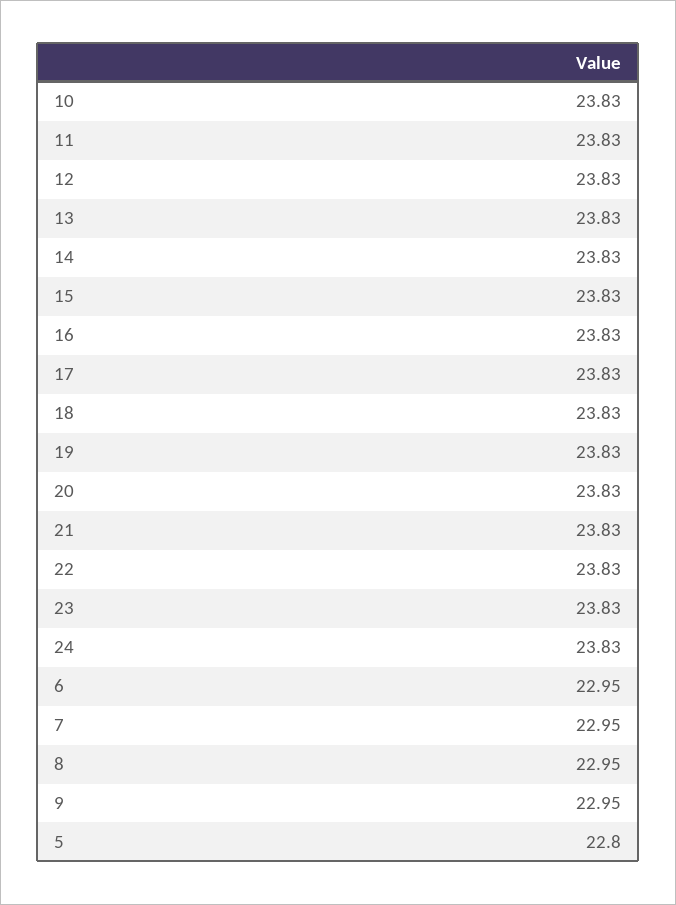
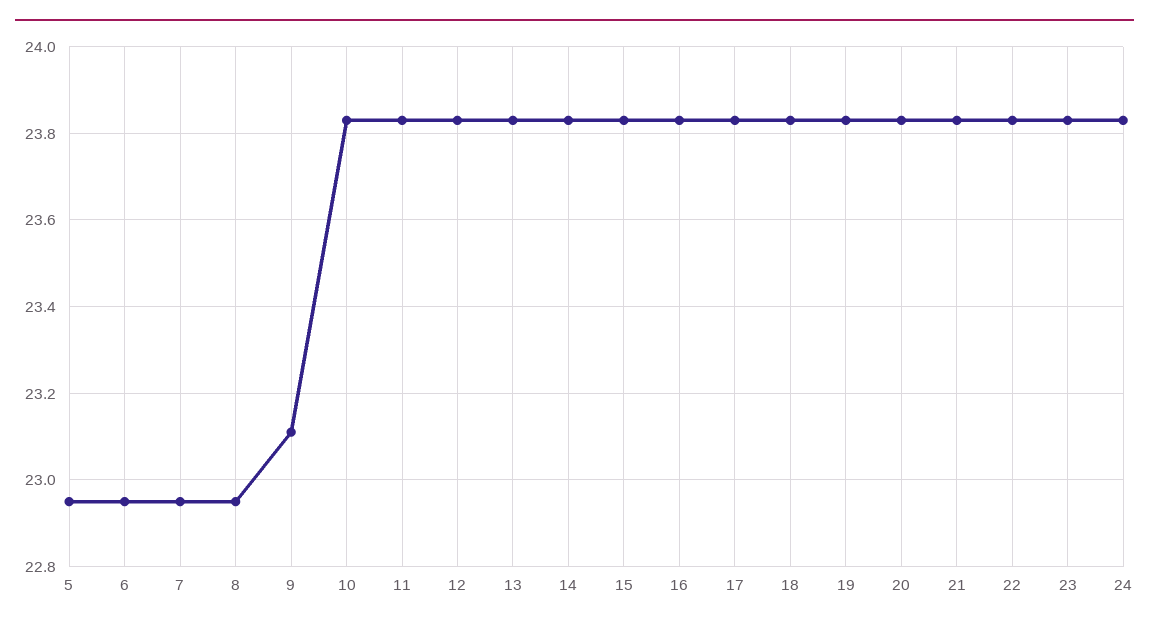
  {
    "10": 23.83,
    "11": 23.83,
    "12": 23.83,
    "13": 23.83,
    "14": 23.83,
    "15": 23.83,
    "16": 23.83,
    "17": 23.83,
    "18": 23.83,
    "19": 23.83,
    "20": 23.83,
    "21": 23.83,
    "22": 23.83,
    "23": 23.83,
    "24": 23.83,
    "6": 22.95,
    "7": 22.95,
    "8": 22.95,
-   "9": 22.95,
+   "9": 23.1,
-   "5": 22.8
+   "5": 22.95
  }

